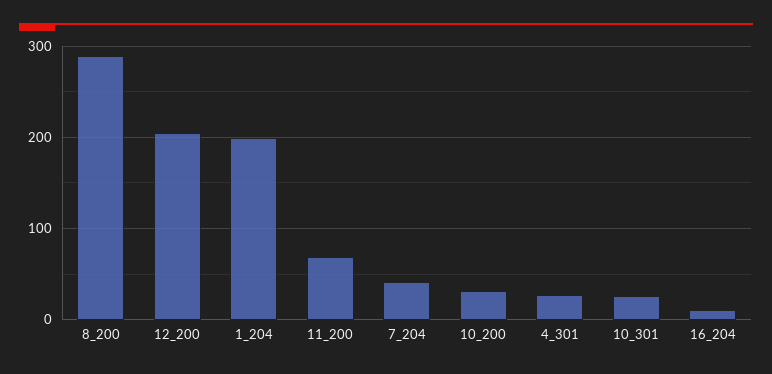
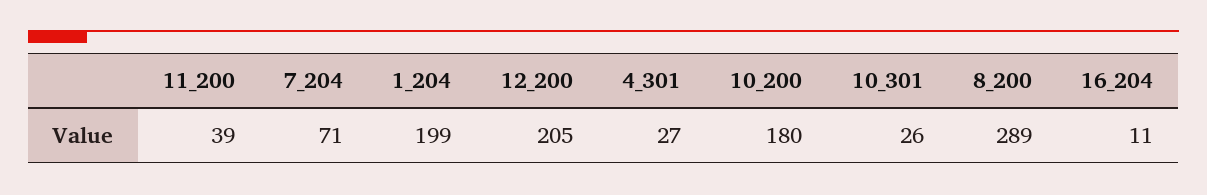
  {
    "8_200": 289,
    "12_200": 205,
    "1_204": 199,
-   "11_200": 70,
+   "11_200": 39,
-   "7_204": 40,
+   "7_204": 71,
-   "10_200": 30,
+   "10_200": 180,
    "4_301": 27,
    "10_301": 26,
    "16_204": 11
  }

